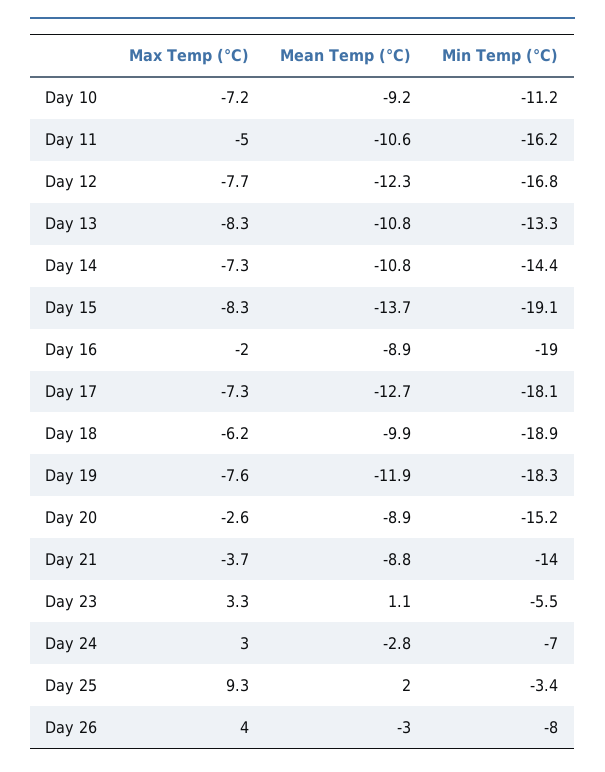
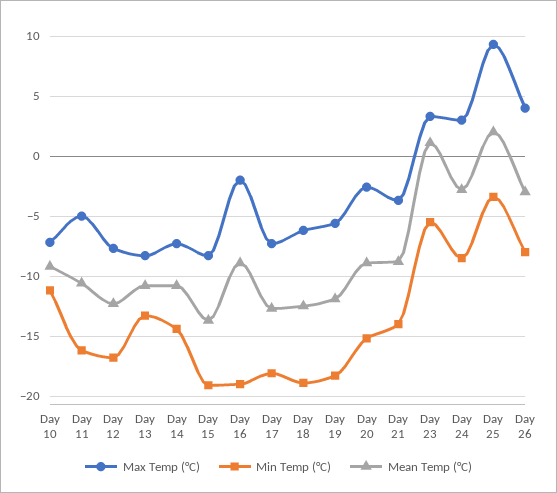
  {
    "Max Temp (°C)": {
      "Day 10": -7.2,
      "Day 11": -5,
      "Day 12": -7.7,
      "Day 13": -8.3,
      "Day 14": -7.3,
      "Day 15": -8.3,
      "Day 16": -2,
      "Day 17": -7.3,
      "Day 18": -6.2,
-     "Day 19": -7.6,
+     "Day 19": -5.5,
      "Day 20": -2.6,
      "Day 21": -3.7,
      "Day 23": 3.3,
      "Day 24": 3,
      "Day 25": 9.3,
      "Day 26": 4
    },
    "Mean Temp (°C)": {
      "Day 10": -9.2,
      "Day 11": -10.6,
      "Day 12": -12.3,
      "Day 13": -10.8,
      "Day 14": -10.8,
      "Day 15": -13.7,
      "Day 16": -8.9,
      "Day 17": -12.7,
-     "Day 18": -9.9,
+     "Day 18": -12.5,
      "Day 19": -11.9,
      "Day 20": -8.9,
      "Day 21": -8.8,
      "Day 23": 1.1,
      "Day 24": -2.8,
      "Day 25": 2,
      "Day 26": -3
    },
    "Min Temp (°C)": {
      "Day 10": -11.2,
      "Day 11": -16.2,
      "Day 12": -16.8,
      "Day 13": -13.3,
      "Day 14": -14.4,
      "Day 15": -19.1,
      "Day 16": -19,
      "Day 17": -18.1,
      "Day 18": -18.9,
      "Day 19": -18.3,
      "Day 20": -15.2,
      "Day 21": -14,
      "Day 23": -5.5,
-     "Day 24": -7,
+     "Day 24": -8.5,
      "Day 25": -3.4,
      "Day 26": -8
    }
  }

